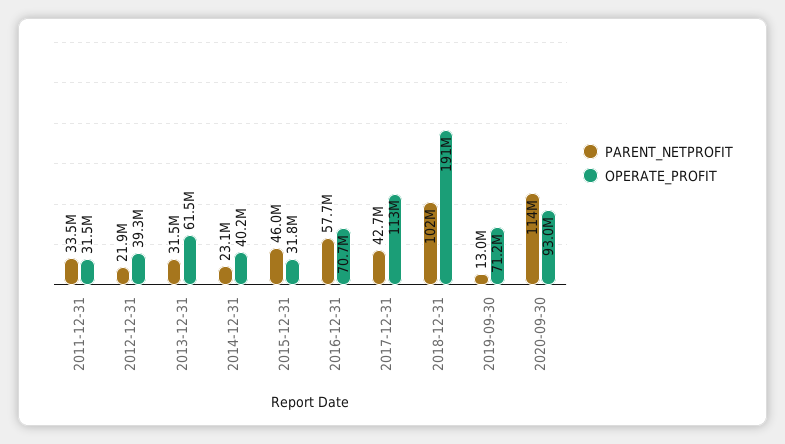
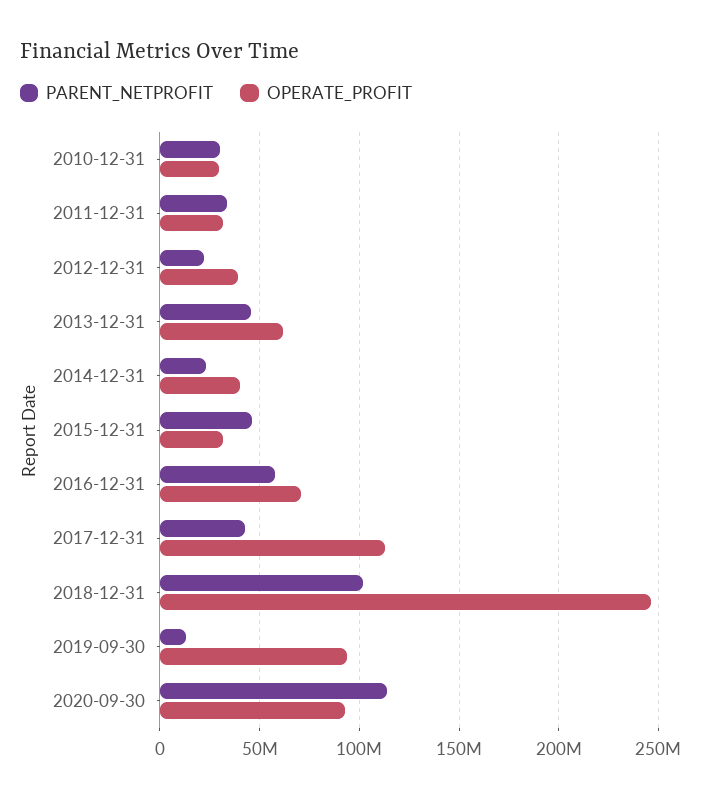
  {
    "PARENT_NETPROFIT": {
      "2011-12-31": 33500000,
      "2012-12-31": 21900000,
-     "2013-12-31": 31500000,
+     "2013-12-31": 45000000,
      "2014-12-31": 23100000,
      "2015-12-31": 46000000,
      "2016-12-31": 57700000,
      "2017-12-31": 42700000,
      "2018-12-31": 102000000,
      "2019-09-30": 13000000,
-     "2020-09-30": 114000000
+     "2020-09-30": 114000000,
+     "2010-12-31": 30000000
    },
    "OPERATE_PROFIT": {
      "2011-12-31": 31500000,
      "2012-12-31": 39300000,
      "2013-12-31": 61500000,
      "2014-12-31": 40200000,
      "2015-12-31": 31800000,
      "2016-12-31": 70700000,
      "2017-12-31": 113000000,
-     "2018-12-31": 191000000,
+     "2018-12-31": 245000000,
-     "2019-09-30": 71200000,
+     "2019-09-30": 95000000,
-     "2020-09-30": 93000000
+     "2020-09-30": 93000000,
+     "2010-12-31": 30000000
    }
  }

